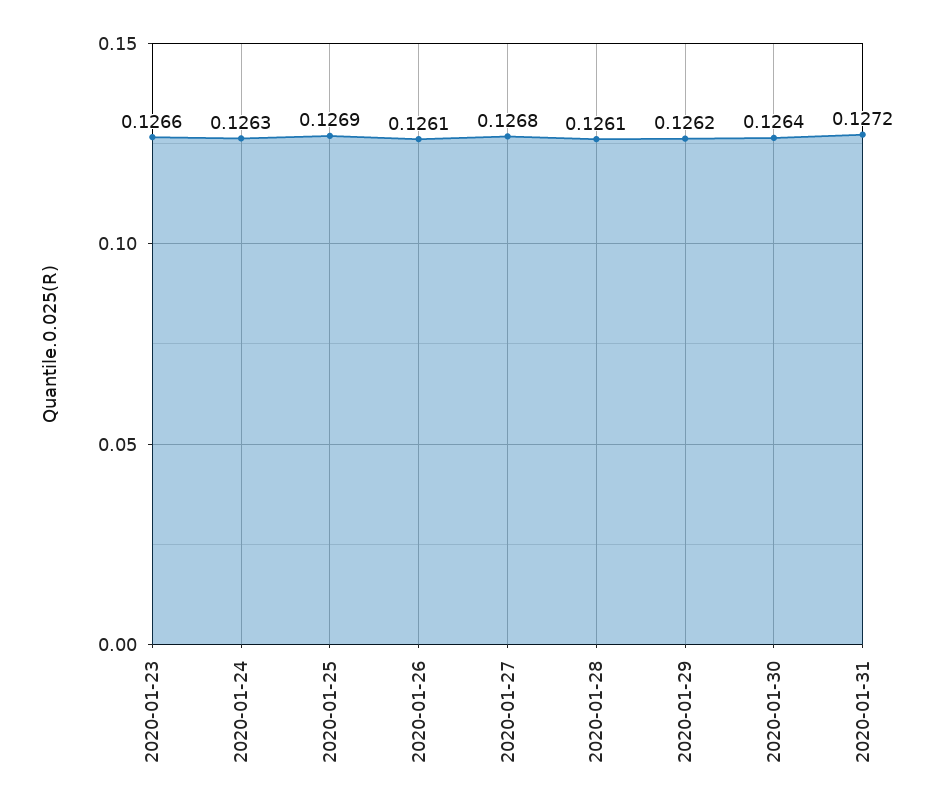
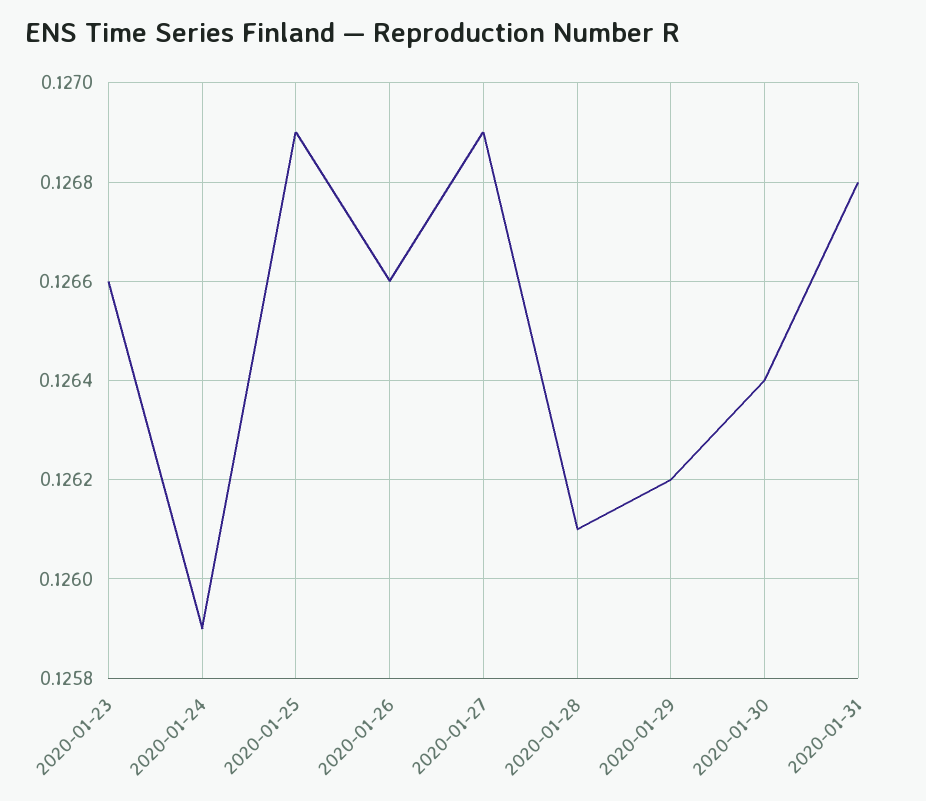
  {
    "2020-01-23": 0.1266,
-   "2020-01-24": 0.1263,
+   "2020-01-24": 0.1259,
    "2020-01-25": 0.1269,
-   "2020-01-26": 0.1261,
+   "2020-01-26": 0.1266,
-   "2020-01-27": 0.1268,
+   "2020-01-27": 0.1269,
    "2020-01-28": 0.1261,
    "2020-01-29": 0.1262,
    "2020-01-30": 0.1264,
-   "2020-01-31": 0.1272
+   "2020-01-31": 0.1268
  }

